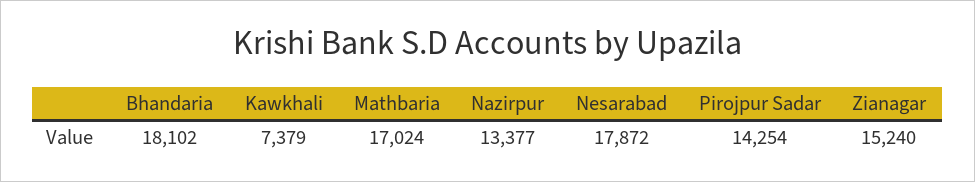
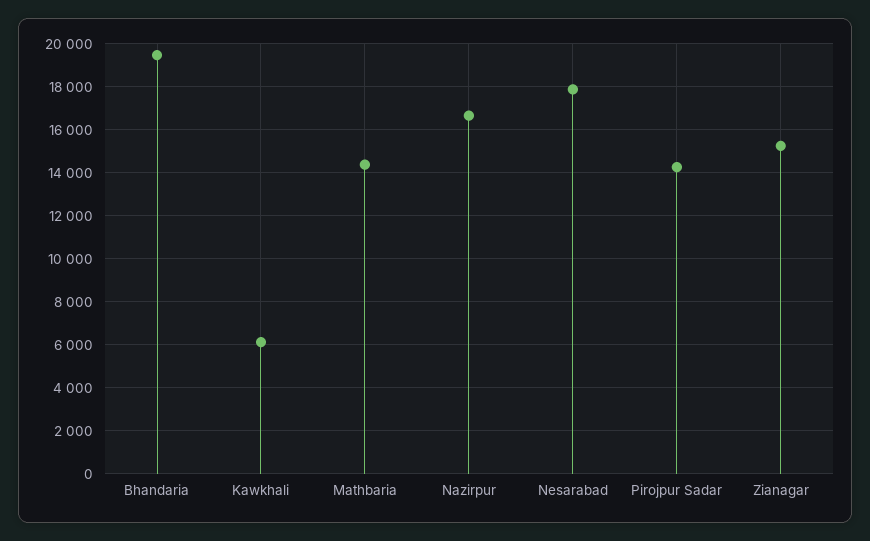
  {
-   "Bhandaria": 18102,
+   "Bhandaria": 19500,
-   "Kawkhali": 7379,
+   "Kawkhali": 6000,
-   "Mathbaria": 17024,
+   "Mathbaria": 14500,
-   "Nazirpur": 13377,
+   "Nazirpur": 16500,
    "Nesarabad": 17872,
    "Pirojpur Sadar": 14254,
    "Zianagar": 15240
  }

